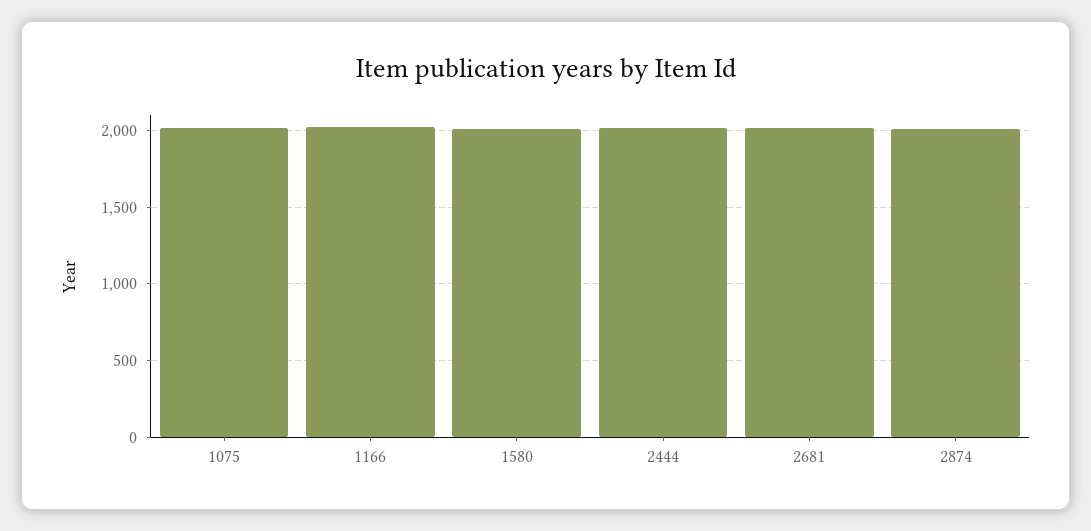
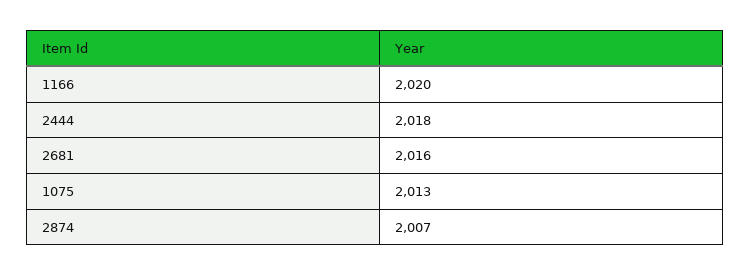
  {
    "1075": 2013,
    "1166": 2020,
-   "1580": 2000,
    "2444": 2018,
    "2681": 2016,
    "2874": 2007
  }

